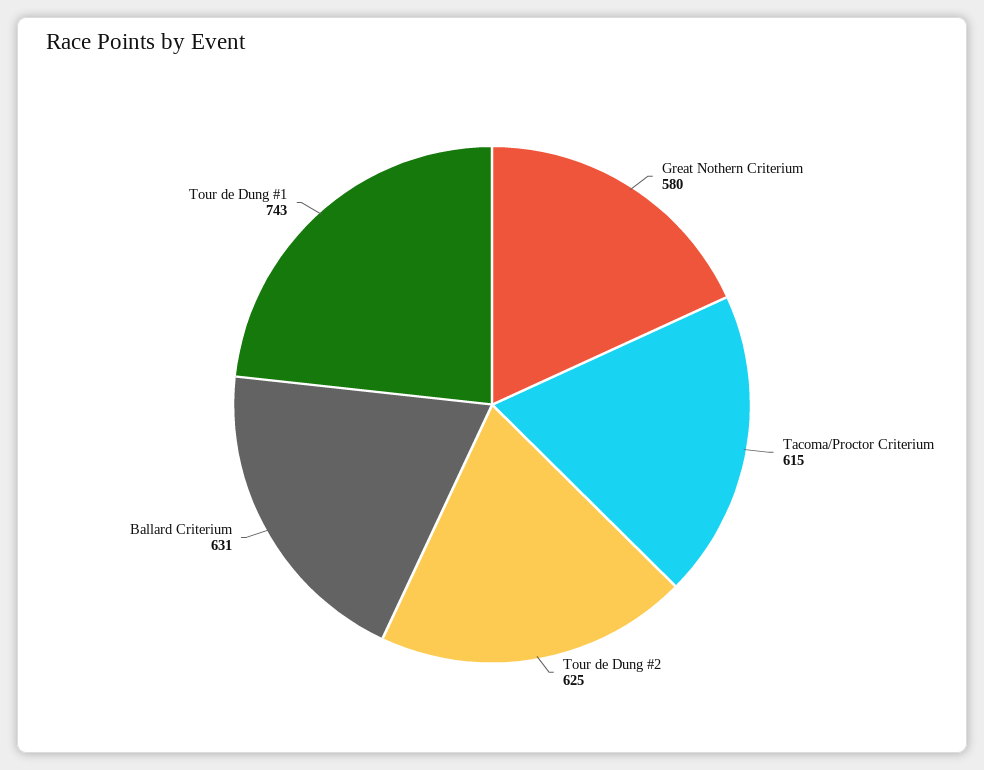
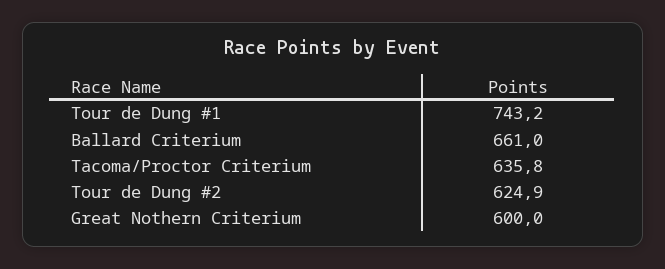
  {
-   "Great Nothern Criterium": 580,
+   "Great Nothern Criterium": 600,
-   "Tacoma/Proctor Criterium": 615,
+   "Tacoma/Proctor Criterium": 635.8,
    "Tour de Dung #2": 624.9,
-   "Ballard Criterium": 631,
+   "Ballard Criterium": 661,
    "Tour de Dung #1": 743.2
  }

